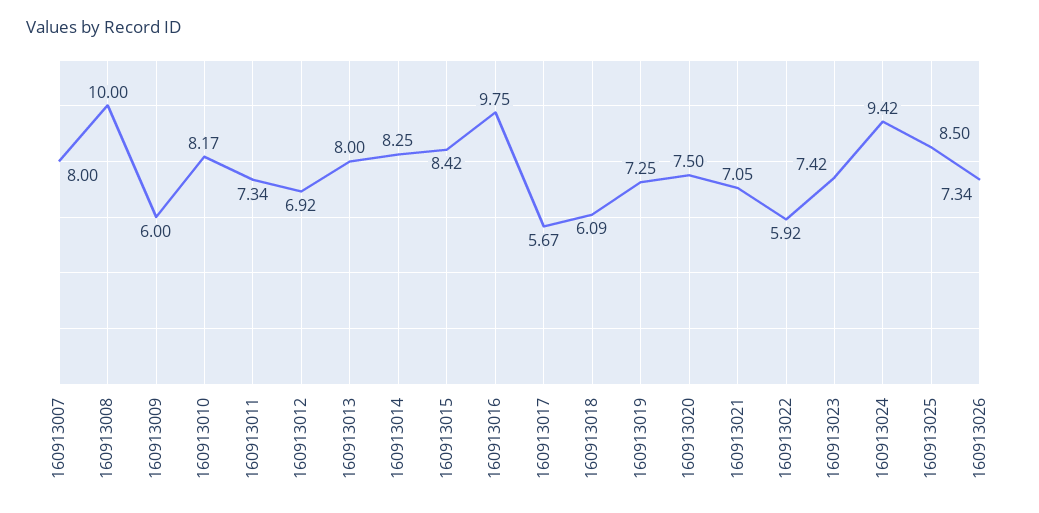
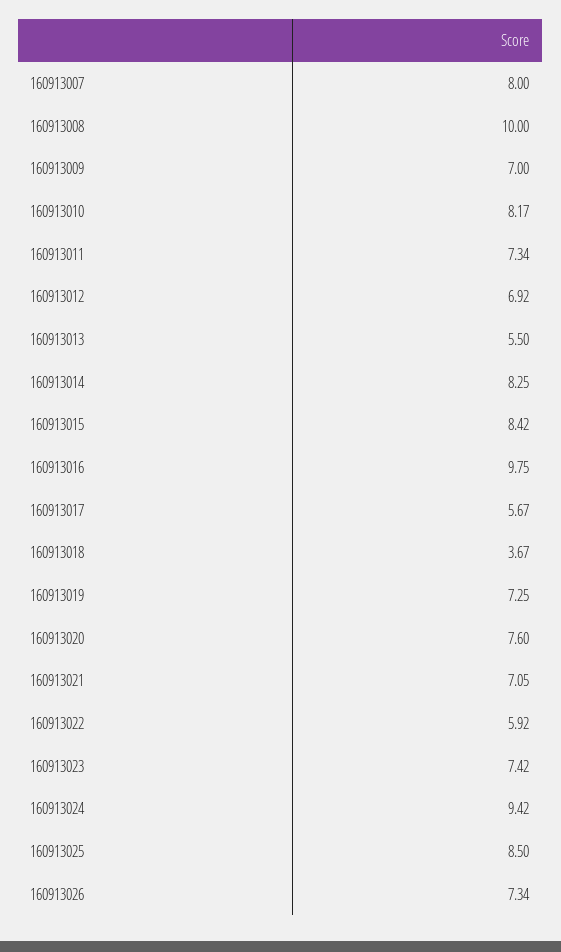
  {
    "160913007": 8,
    "160913008": 10,
-   "160913009": 6,
+   "160913009": 7,
    "160913010": 8.17,
    "160913011": 7.34,
    "160913012": 6.92,
-   "160913013": 8,
+   "160913013": 5.5,
    "160913014": 8.25,
    "160913015": 8.42,
    "160913016": 9.75,
    "160913017": 5.67,
-   "160913018": 6.09,
+   "160913018": 3.67,
    "160913019": 7.25,
-   "160913020": 7.5,
+   "160913020": 7.6,
    "160913021": 7.05,
    "160913022": 5.92,
    "160913023": 7.42,
    "160913024": 9.42,
    "160913025": 8.5,
    "160913026": 7.34
  }

